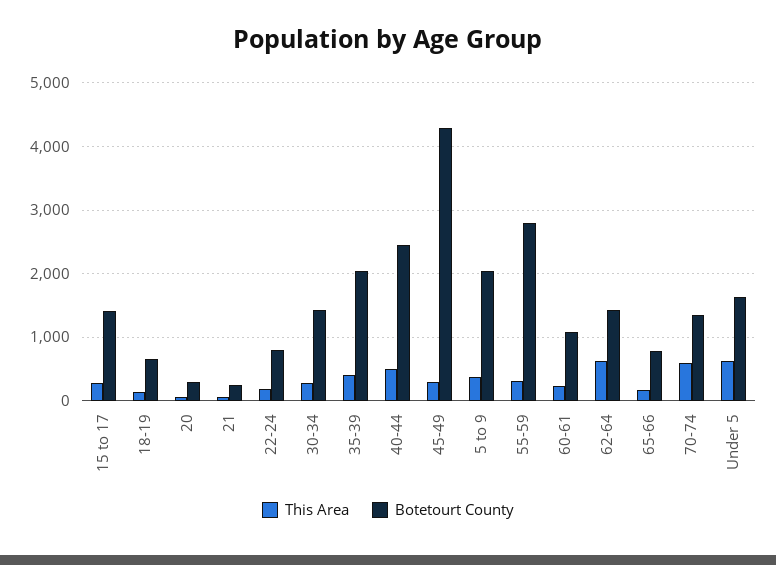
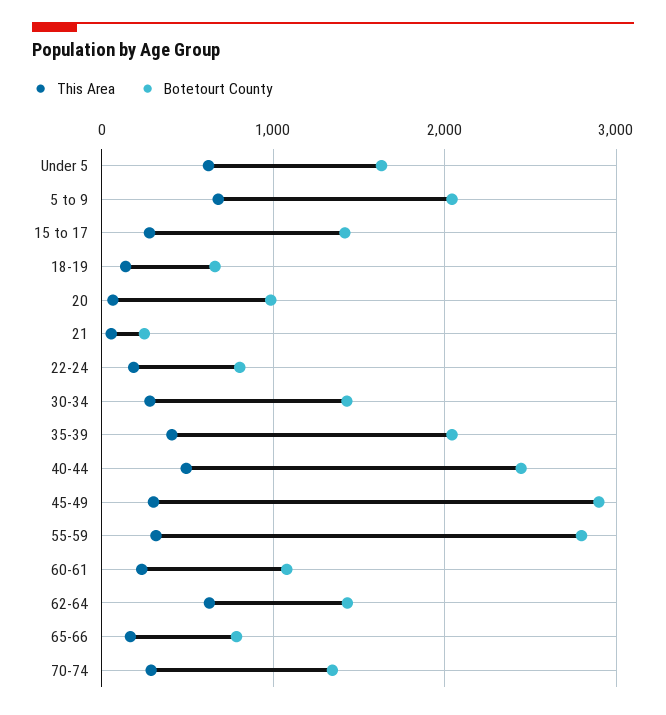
  {
    "This Area": {
      "15 to 17": 300,
      "18-19": 100,
      "20": 100,
      "21": 100,
      "22-24": 200,
      "30-34": 300,
      "35-39": 400,
      "40-44": 500,
      "45-49": 300,
-     "5 to 9": 400,
+     "5 to 9": 700,
      "55-59": 300,
      "60-61": 200,
      "62-64": 600,
      "65-66": 200,
-     "70-74": 600,
+     "70-74": 300,
      "Under 5": 600
    },
    "Botetourt County": {
      "15 to 17": 1400,
      "18-19": 700,
-     "20": 300,
+     "20": 1000,
      "21": 200,
      "22-24": 800,
      "30-34": 1400,
      "35-39": 2000,
      "40-44": 2400,
-     "45-49": 4300,
+     "45-49": 2900,
      "5 to 9": 2000,
      "55-59": 2800,
      "60-61": 1100,
      "62-64": 1400,
      "65-66": 800,
      "70-74": 1300,
      "Under 5": 1600
    }
  }

